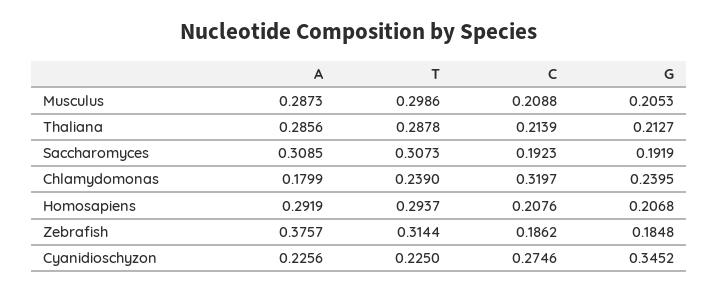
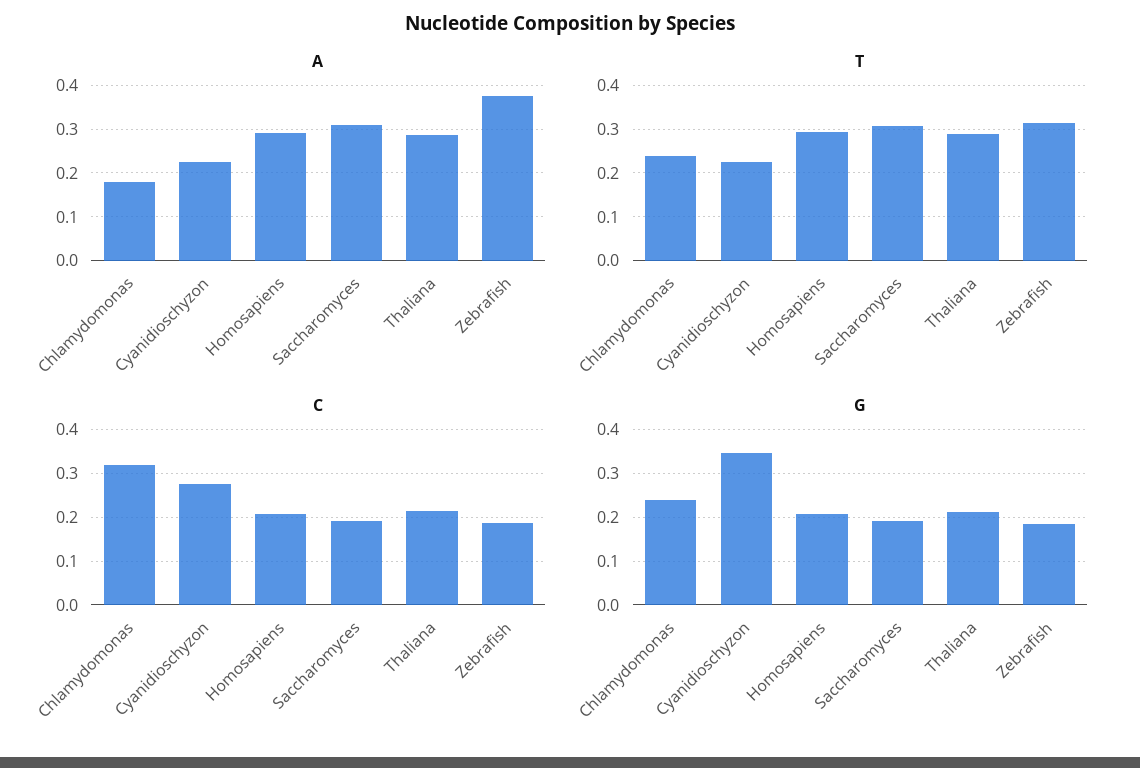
  {
    "A": {
-     "Musculus": 0.2873,
      "Thaliana": 0.2856,
      "Saccharomyces": 0.3085,
      "Chlamydomonas": 0.1799,
      "Homosapiens": 0.2919,
      "Zebrafish": 0.3757,
      "Cyanidioschyzon": 0.2256
    },
    "T": {
-     "Musculus": 0.2986,
      "Thaliana": 0.2878,
      "Saccharomyces": 0.3073,
      "Chlamydomonas": 0.239,
      "Homosapiens": 0.2937,
      "Zebrafish": 0.3144,
      "Cyanidioschyzon": 0.225
    },
    "C": {
-     "Musculus": 0.2088,
      "Thaliana": 0.2139,
      "Saccharomyces": 0.1923,
      "Chlamydomonas": 0.3197,
      "Homosapiens": 0.2076,
      "Zebrafish": 0.1862,
      "Cyanidioschyzon": 0.2746
    },
    "G": {
-     "Musculus": 0.2053,
      "Thaliana": 0.2127,
      "Saccharomyces": 0.1919,
      "Chlamydomonas": 0.2395,
      "Homosapiens": 0.2068,
      "Zebrafish": 0.1848,
      "Cyanidioschyzon": 0.3452
    }
  }

